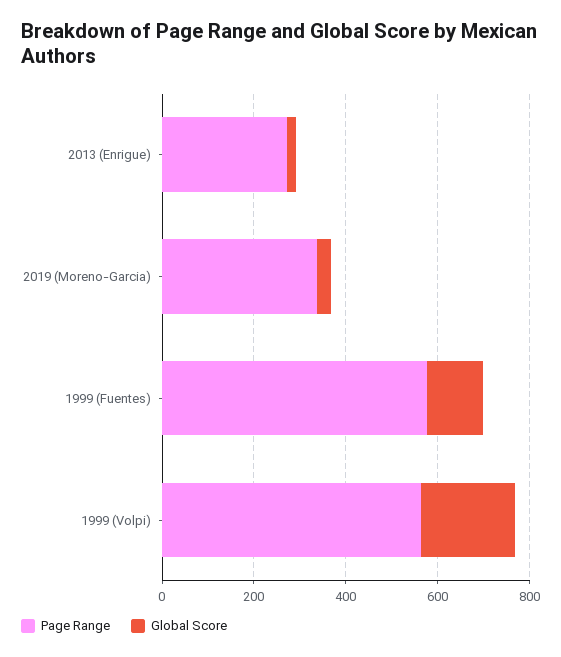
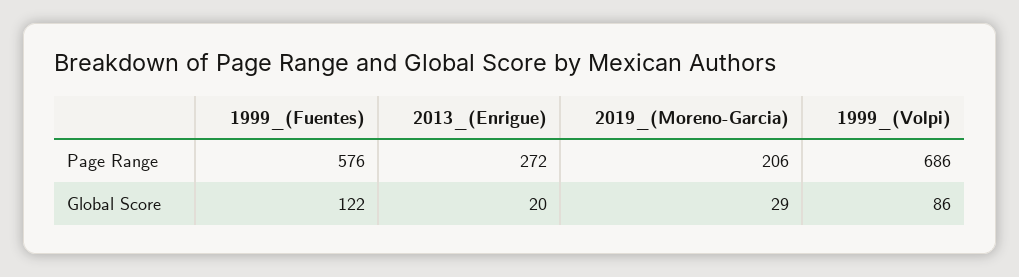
  {
    "Page Range": {
      "2013 (Enrigue)": 272,
-     "2019 (Moreno-Garcia)": 350,
+     "2019 (Moreno-Garcia)": 206,
      "1999 (Fuentes)": 576,
-     "1999 (Volpi)": 550
+     "1999 (Volpi)": 686
    },
    "Global Score": {
      "2013 (Enrigue)": 20,
      "2019 (Moreno-Garcia)": 29,
      "1999 (Fuentes)": 122,
-     "1999 (Volpi)": 200
+     "1999 (Volpi)": 86
    }
  }

